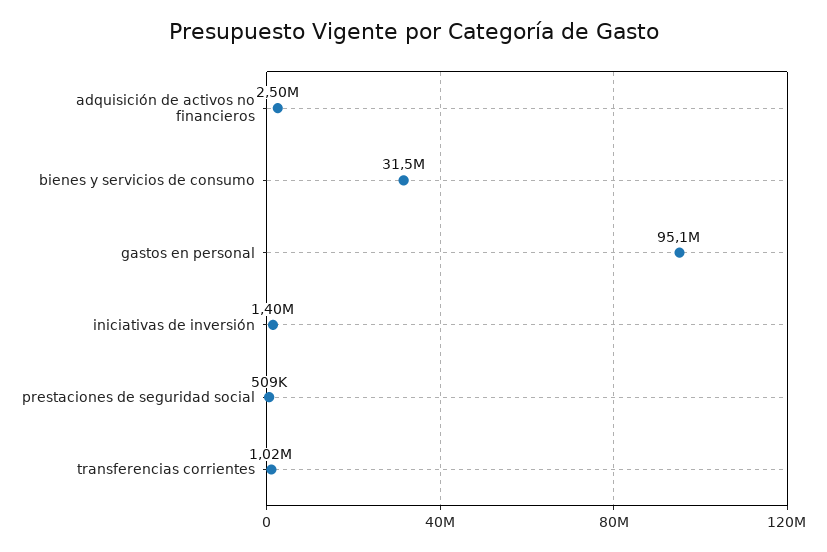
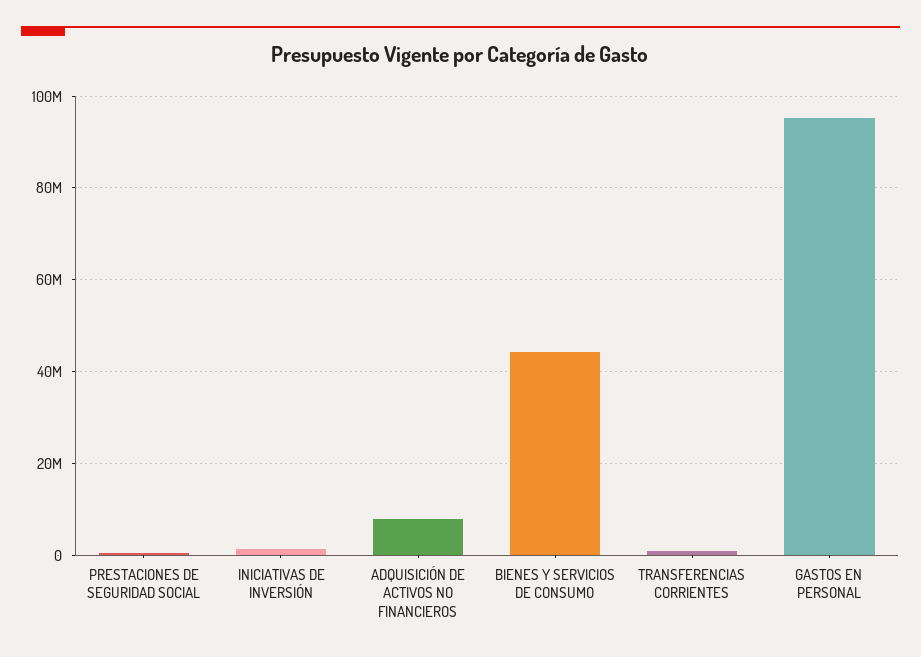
  {
-   "adquisición de activos no financieros": 2500000,
+   "adquisición de activos no financieros": 8000000,
-   "bienes y servicios de consumo": 31500000,
+   "bienes y servicios de consumo": 44000000,
    "gastos en personal": 95100000,
    "iniciativas de inversión": 1400000,
    "prestaciones de seguridad social": 509000,
    "transferencias corrientes": 1020000
  }

